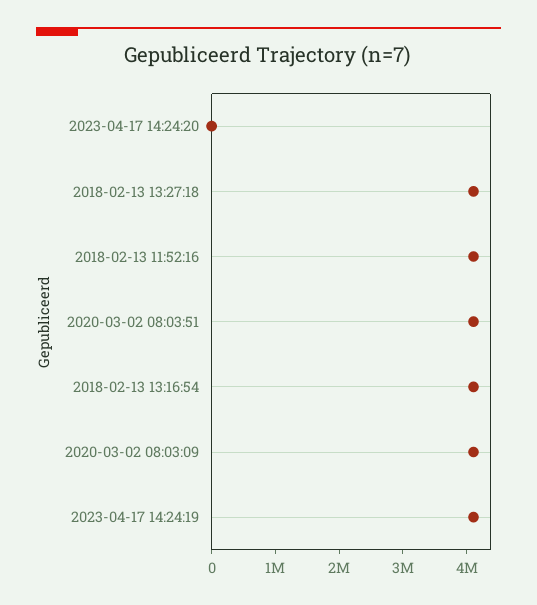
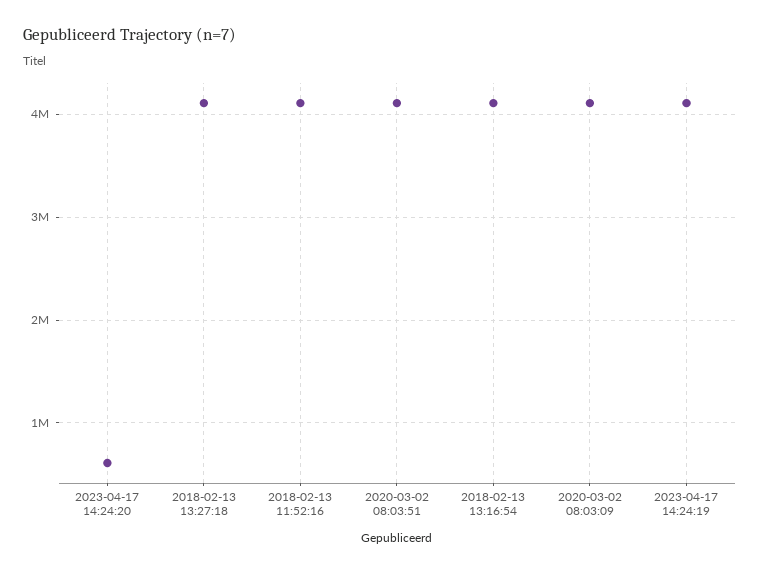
  {
-   "2023-04-17 14:24:20": 0,
+   "2023-04-17 14:24:20": 600000,
    "2018-02-13 13:27:18": 4100000,
    "2018-02-13 11:52:16": 4100000,
    "2020-03-02 08:03:51": 4100000,
    "2018-02-13 13:16:54": 4100000,
    "2020-03-02 08:03:09": 4100000,
    "2023-04-17 14:24:19": 4100000
  }

